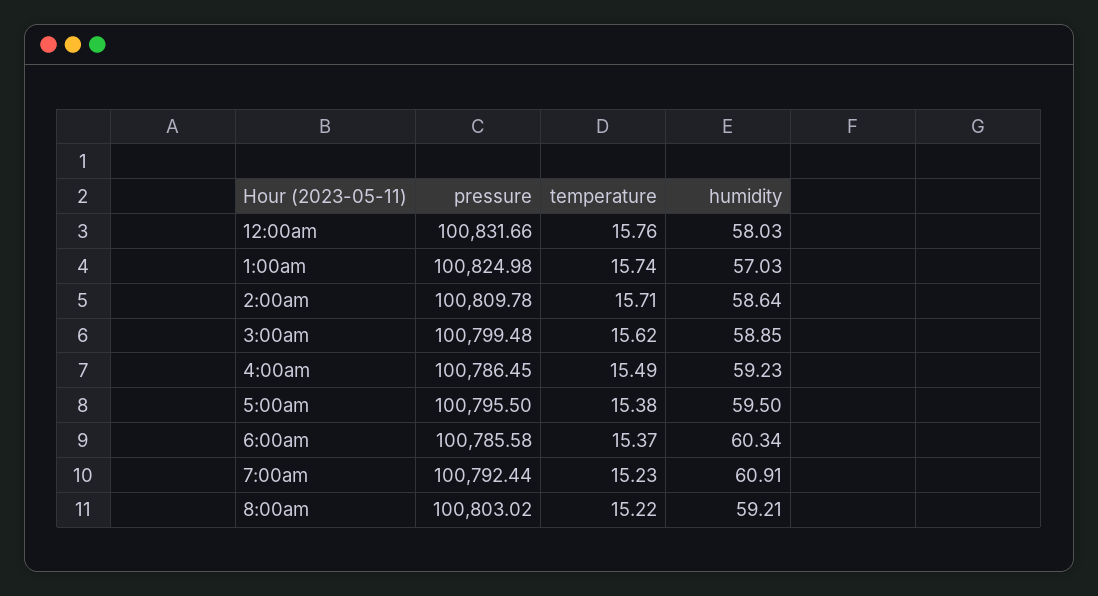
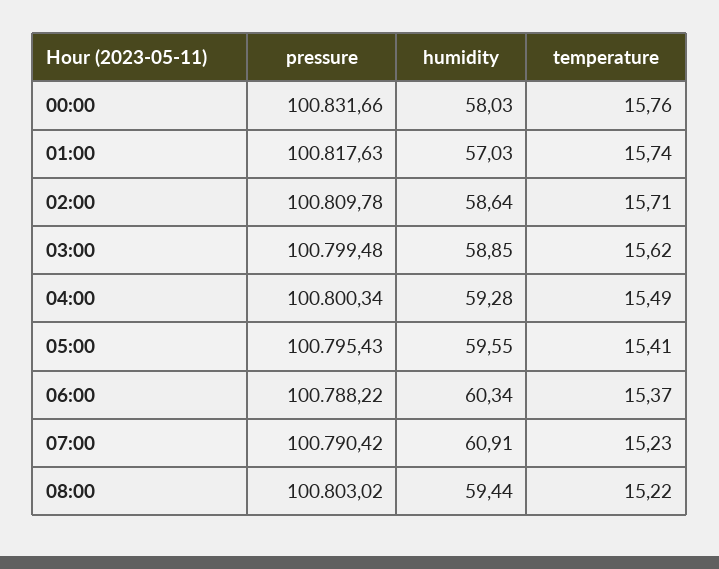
  {
    "pressure": {
      "12:00am": 100831.66,
-     "1:00am": 100824.98,
+     "1:00am": 100817.63,
      "2:00am": 100809.78,
      "3:00am": 100799.48,
-     "4:00am": 100786.45,
+     "4:00am": 100800.34,
-     "5:00am": 100795.5,
+     "5:00am": 100795.43,
-     "6:00am": 100785.58,
+     "6:00am": 100788.22,
-     "7:00am": 100792.44,
+     "7:00am": 100790.42,
      "8:00am": 100803.02
    },
    "temperature": {
      "12:00am": 15.76,
      "1:00am": 15.74,
      "2:00am": 15.71,
      "3:00am": 15.62,
      "4:00am": 15.49,
-     "5:00am": 15.38,
+     "5:00am": 15.41,
      "6:00am": 15.37,
      "7:00am": 15.23,
      "8:00am": 15.22
    },
    "humidity": {
      "12:00am": 58.03,
      "1:00am": 57.03,
      "2:00am": 58.64,
      "3:00am": 58.85,
-     "4:00am": 59.23,
+     "4:00am": 59.28,
-     "5:00am": 59.5,
+     "5:00am": 59.55,
      "6:00am": 60.34,
      "7:00am": 60.91,
-     "8:00am": 59.21
+     "8:00am": 59.44
    }
  }

